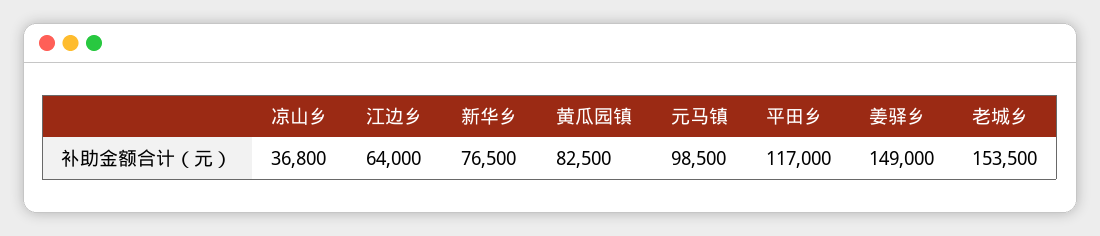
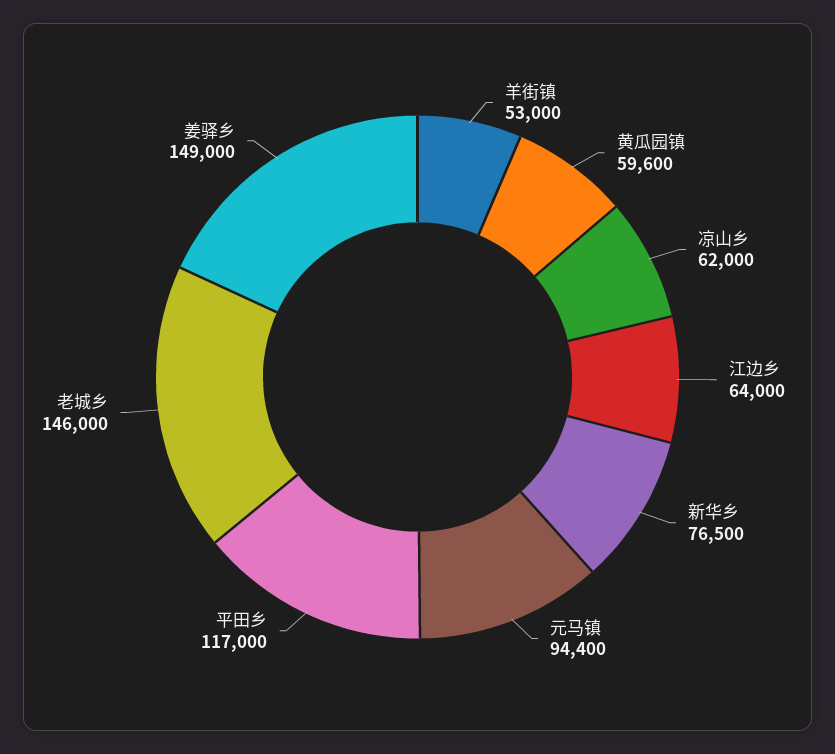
  {
-   "凉山乡": 36800,
+   "凉山乡": 62000,
    "江边乡": 64000,
    "新华乡": 76500,
-   "黄瓜园镇": 82500,
+   "黄瓜园镇": 59600,
-   "元马镇": 98500,
+   "元马镇": 94400,
    "平田乡": 117000,
    "姜驿乡": 149000,
-   "老城乡": 153500
+   "老城乡": 146000,
+   "羊街镇": 53000
  }

